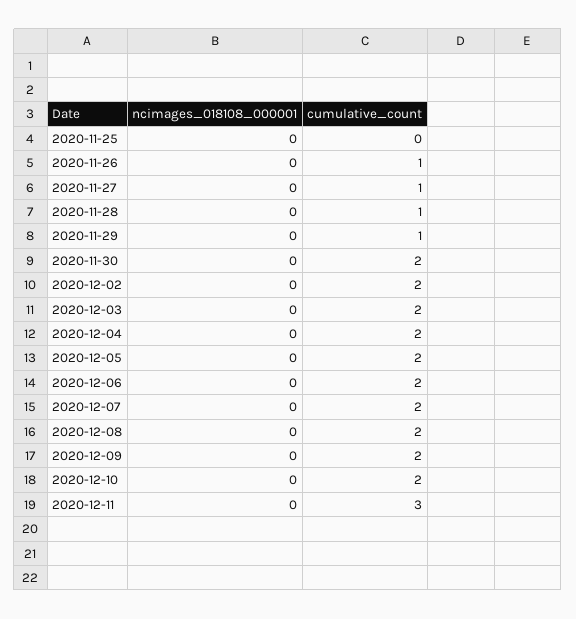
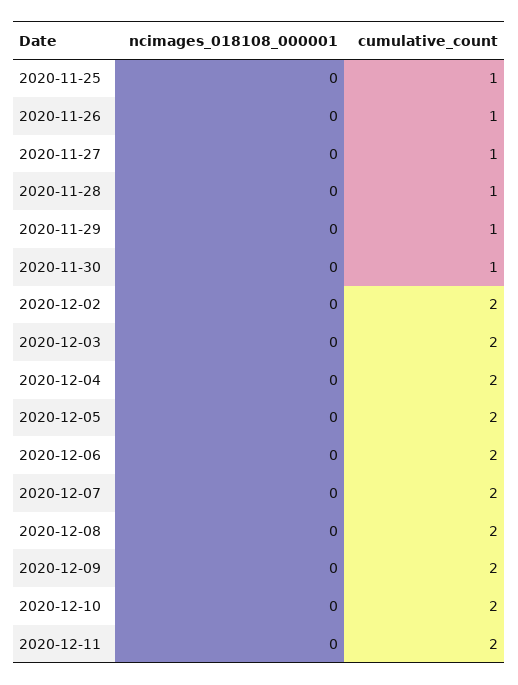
  {
    "ncimages_018108_000001": {
      "2020-11-25": 0,
      "2020-11-26": 0,
      "2020-11-27": 0,
      "2020-11-28": 0,
      "2020-11-29": 0,
      "2020-11-30": 0,
      "2020-12-02": 0,
      "2020-12-03": 0,
      "2020-12-04": 0,
      "2020-12-05": 0,
      "2020-12-06": 0,
      "2020-12-07": 0,
      "2020-12-08": 0,
      "2020-12-09": 0,
      "2020-12-10": 0,
      "2020-12-11": 0
    },
    "cumulative_count": {
-     "2020-11-25": 0,
+     "2020-11-25": 1,
      "2020-11-26": 1,
      "2020-11-27": 1,
      "2020-11-28": 1,
      "2020-11-29": 1,
-     "2020-11-30": 2,
+     "2020-11-30": 1,
      "2020-12-02": 2,
      "2020-12-03": 2,
      "2020-12-04": 2,
      "2020-12-05": 2,
      "2020-12-06": 2,
      "2020-12-07": 2,
      "2020-12-08": 2,
      "2020-12-09": 2,
      "2020-12-10": 2,
-     "2020-12-11": 3
+     "2020-12-11": 2
    }
  }

